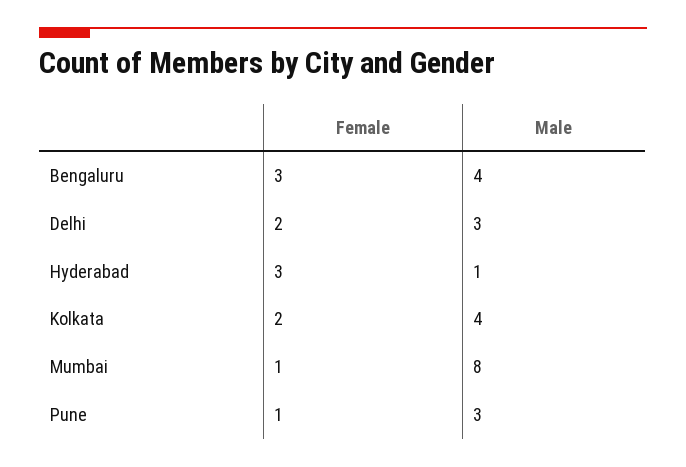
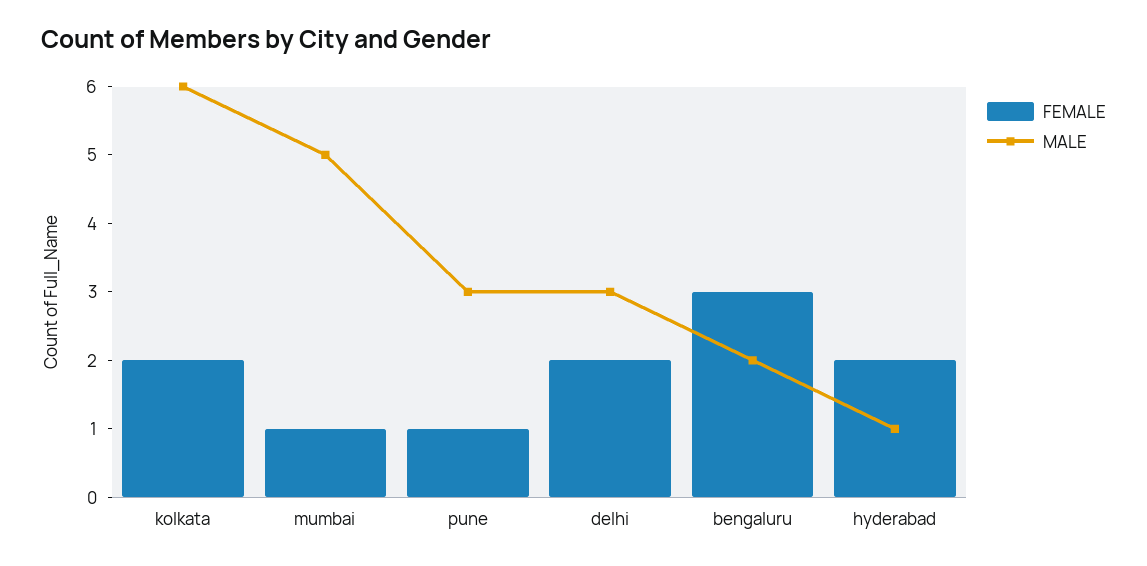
  {
    "Female": {
      "Bengaluru": 3,
      "Delhi": 2,
-     "Hyderabad": 3,
+     "Hyderabad": 2,
      "Kolkata": 2,
      "Mumbai": 1,
      "Pune": 1
    },
    "Male": {
-     "Bengaluru": 4,
+     "Bengaluru": 2,
      "Delhi": 3,
      "Hyderabad": 1,
-     "Kolkata": 4,
+     "Kolkata": 6,
-     "Mumbai": 8,
+     "Mumbai": 5,
      "Pune": 3
    }
  }

